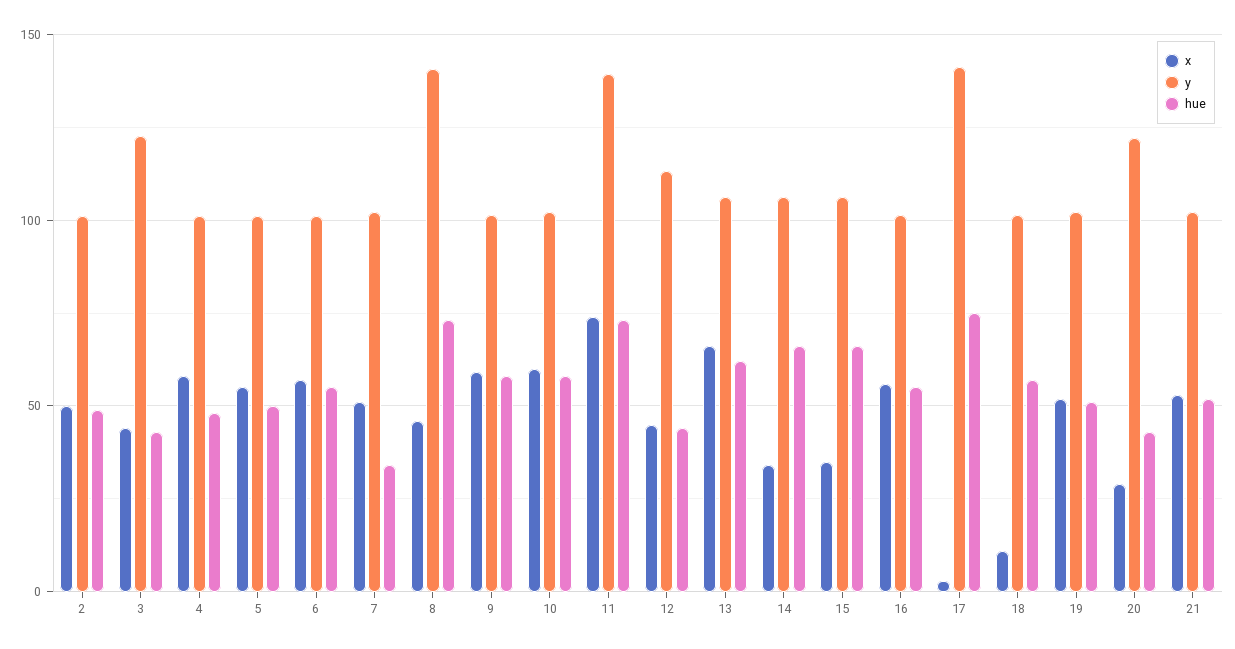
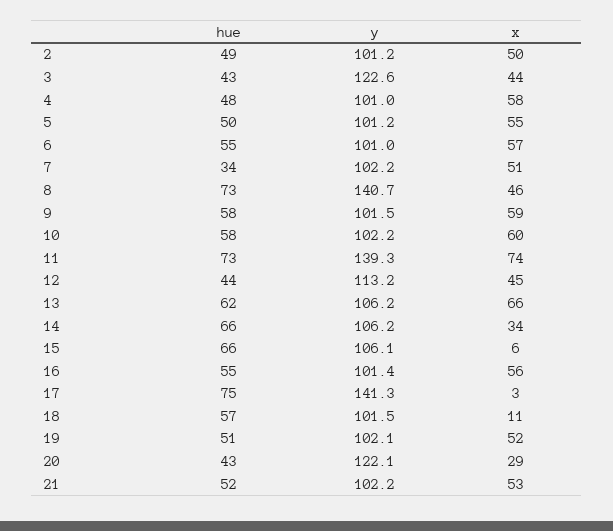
  {
    "x": {
      "2": 50,
      "3": 44,
      "4": 58,
      "5": 55,
      "6": 57,
      "7": 51,
      "8": 46,
      "9": 59,
      "10": 60,
      "11": 74,
      "12": 45,
      "13": 66,
      "14": 34,
-     "15": 35,
+     "15": 6,
      "16": 56,
      "17": 3,
      "18": 11,
      "19": 52,
      "20": 29,
      "21": 53
    },
    "y": {
      "2": 101.2,
      "3": 122.6,
      "4": 101,
      "5": 101.2,
      "6": 101,
      "7": 102.2,
      "8": 140.7,
      "9": 101.5,
      "10": 102.2,
      "11": 139.3,
      "12": 113.2,
      "13": 106.2,
      "14": 106.2,
      "15": 106.1,
      "16": 101.4,
      "17": 141.3,
      "18": 101.5,
      "19": 102.1,
      "20": 122.1,
      "21": 102.2
    },
    "hue": {
      "2": 49,
      "3": 43,
      "4": 48,
      "5": 50,
      "6": 55,
      "7": 34,
      "8": 73,
      "9": 58,
      "10": 58,
      "11": 73,
      "12": 44,
      "13": 62,
      "14": 66,
      "15": 66,
      "16": 55,
      "17": 75,
      "18": 57,
      "19": 51,
      "20": 43,
      "21": 52
    }
  }

